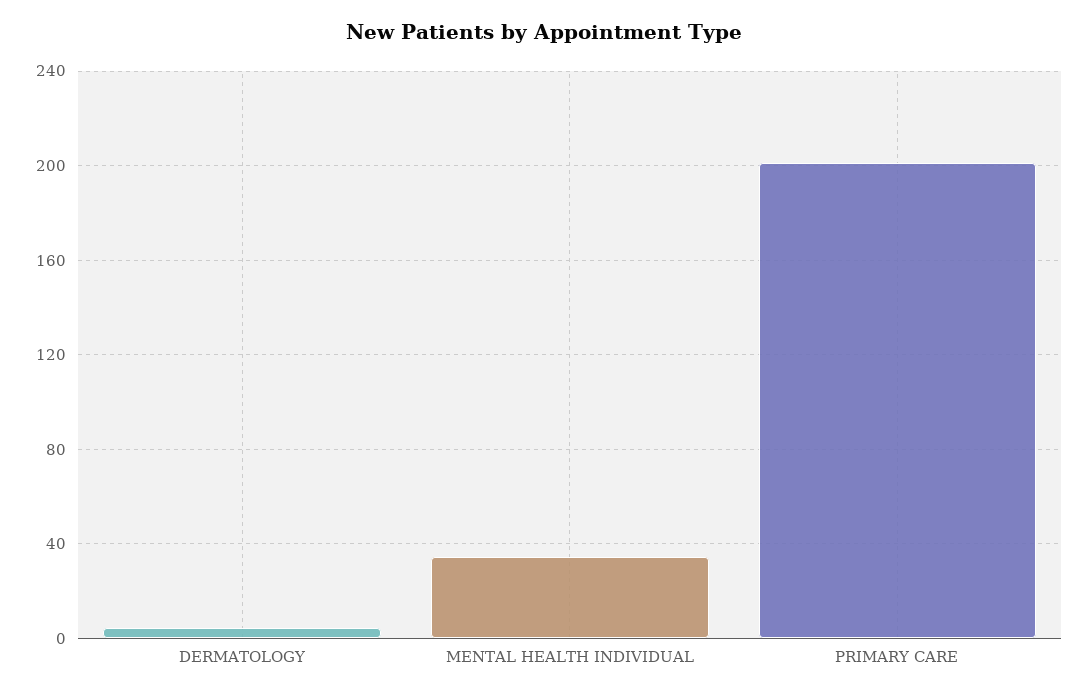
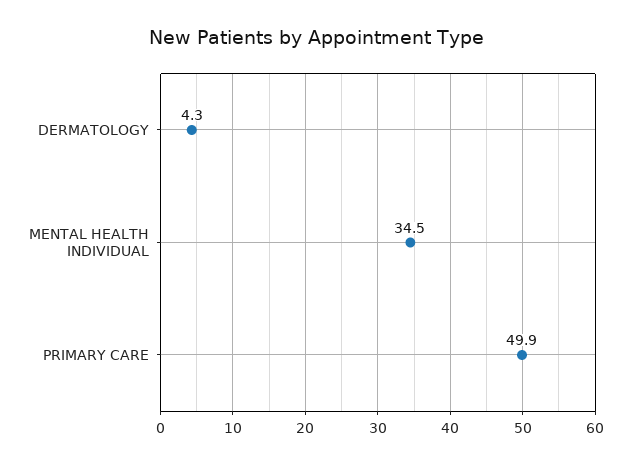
  {
    "DERMATOLOGY": 4.3,
    "MENTAL HEALTH INDIVIDUAL": 34.5,
-   "PRIMARY CARE": 200
+   "PRIMARY CARE": 49.9
  }

